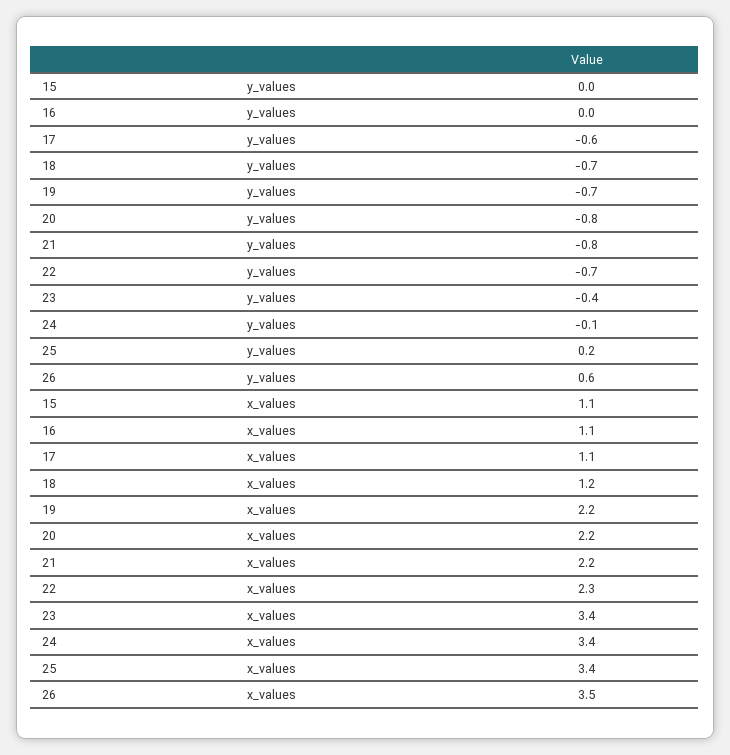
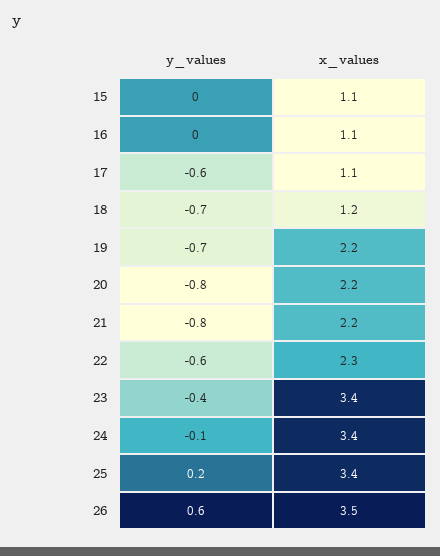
  {
    "15": {
      "y_values": 0,
      "x_values": 1.1
    },
    "16": {
      "y_values": 0,
      "x_values": 1.1
    },
    "17": {
      "y_values": -0.6,
      "x_values": 1.1
    },
    "18": {
      "y_values": -0.7,
      "x_values": 1.2
    },
    "19": {
      "y_values": -0.7,
      "x_values": 2.2
    },
    "20": {
      "y_values": -0.8,
      "x_values": 2.2
    },
    "21": {
      "y_values": -0.8,
      "x_values": 2.2
    },
    "22": {
-     "y_values": -0.7,
+     "y_values": -0.6,
      "x_values": 2.3
    },
    "23": {
      "y_values": -0.4,
      "x_values": 3.4
    },
    "24": {
      "y_values": -0.1,
      "x_values": 3.4
    },
    "25": {
      "y_values": 0.2,
      "x_values": 3.4
    },
    "26": {
      "y_values": 0.6,
      "x_values": 3.5
    }
  }

